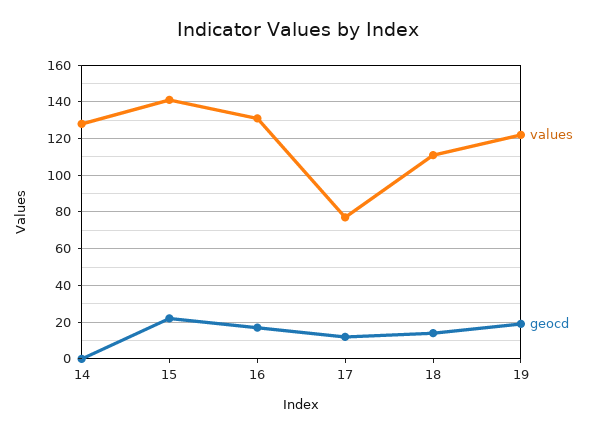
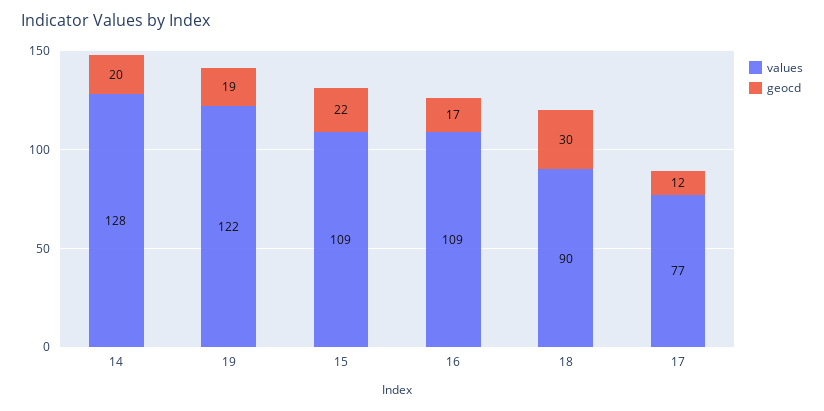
  {
    "values": {
      "14": 128,
-     "15": 140,
+     "15": 109,
-     "16": 130,
+     "16": 109,
      "17": 77,
-     "18": 110,
+     "18": 90,
      "19": 122
    },
    "geocd": {
-     "14": 0,
+     "14": 20,
      "15": 22,
      "16": 17,
      "17": 12,
-     "18": 15,
+     "18": 30,
      "19": 19
    }
  }

